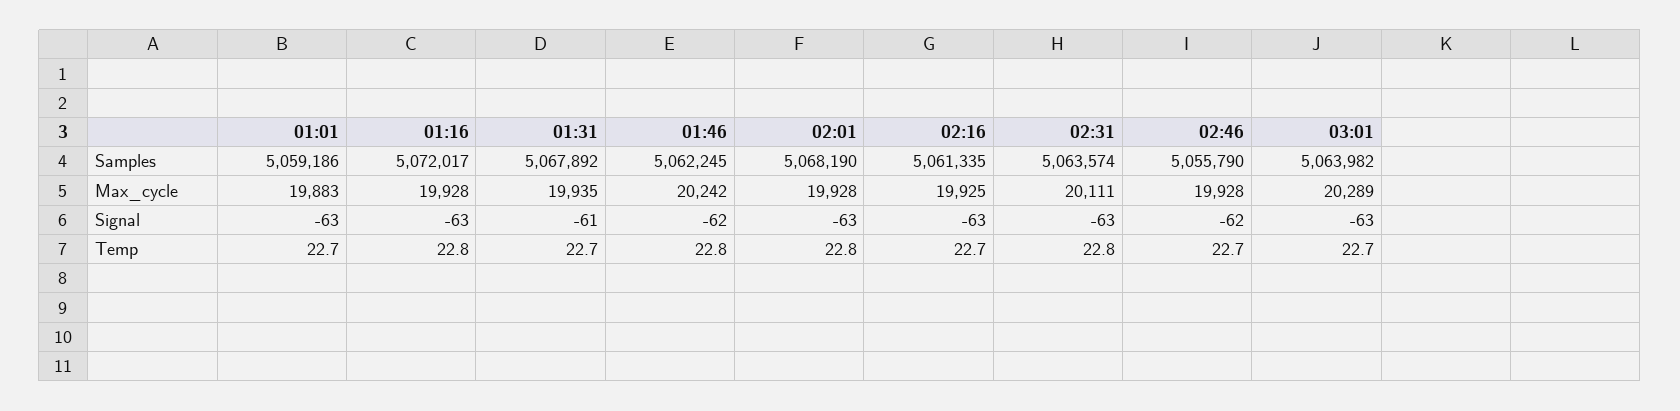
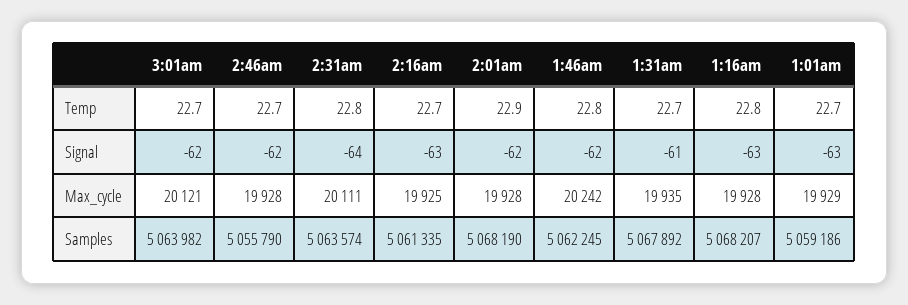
  {
    "01:01": {
      "Samples": 5059186,
-     "Max_cycle": 19883,
+     "Max_cycle": 19929,
      "Signal": -63,
      "Temp": 22.7
    },
    "01:16": {
-     "Samples": 5072017,
+     "Samples": 5068207,
      "Max_cycle": 19928,
      "Signal": -63,
      "Temp": 22.8
    },
    "01:31": {
      "Samples": 5067892,
      "Max_cycle": 19935,
      "Signal": -61,
      "Temp": 22.7
    },
    "01:46": {
      "Samples": 5062245,
      "Max_cycle": 20242,
      "Signal": -62,
      "Temp": 22.8
    },
    "02:01": {
      "Samples": 5068190,
      "Max_cycle": 19928,
-     "Signal": -63,
+     "Signal": -62,
-     "Temp": 22.8
+     "Temp": 22.9
    },
    "02:16": {
      "Samples": 5061335,
      "Max_cycle": 19925,
      "Signal": -63,
      "Temp": 22.7
    },
    "02:31": {
      "Samples": 5063574,
      "Max_cycle": 20111,
-     "Signal": -63,
+     "Signal": -64,
      "Temp": 22.8
    },
    "02:46": {
      "Samples": 5055790,
      "Max_cycle": 19928,
      "Signal": -62,
      "Temp": 22.7
    },
    "03:01": {
      "Samples": 5063982,
-     "Max_cycle": 20289,
+     "Max_cycle": 20121,
-     "Signal": -63,
+     "Signal": -62,
      "Temp": 22.7
    }
  }

